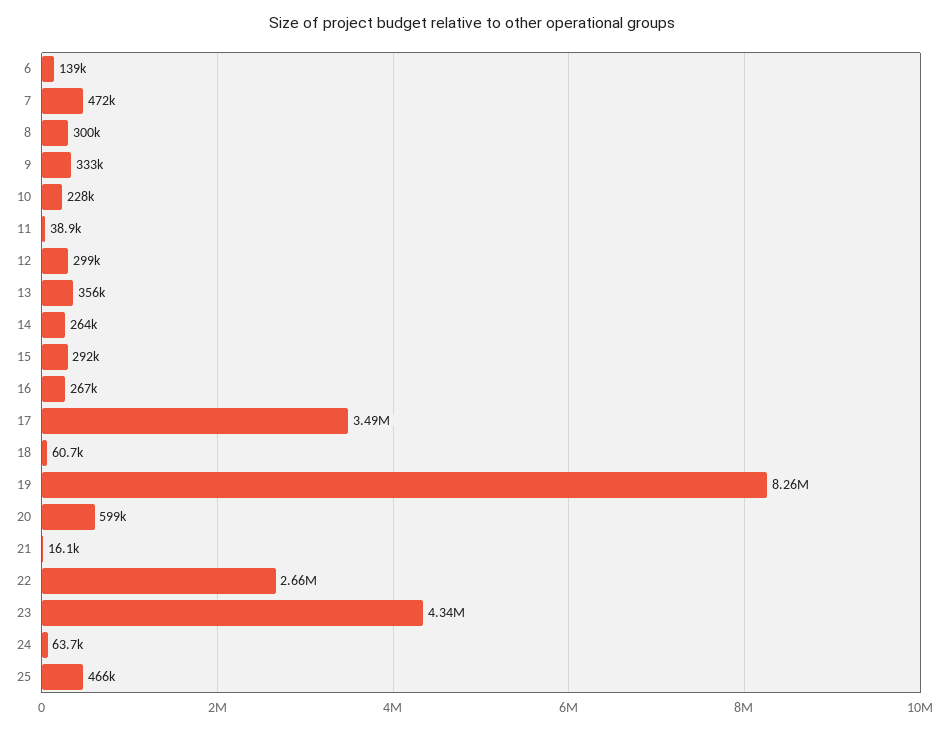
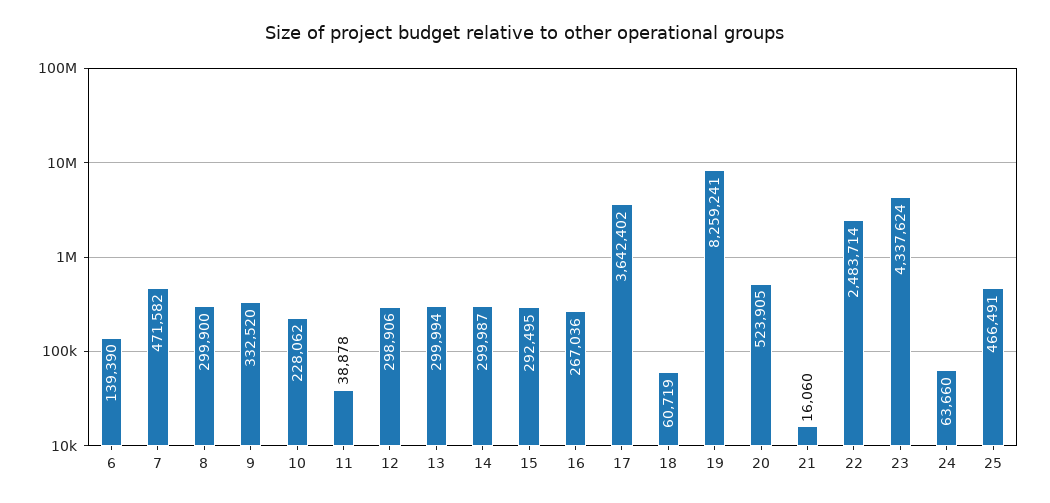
  {
    "6": 139390,
    "7": 471582,
    "8": 299900,
    "9": 332520,
    "10": 228062,
    "11": 38878,
    "12": 298906,
-   "13": 356000,
+   "13": 299994,
-   "14": 264000,
+   "14": 299987,
    "15": 292495,
    "16": 267036,
-   "17": 3490000,
+   "17": 3642402,
    "18": 60719,
    "19": 8259241,
-   "20": 599000,
+   "20": 523905,
    "21": 16060,
-   "22": 2660000,
+   "22": 2483714,
    "23": 4337624,
    "24": 63660,
    "25": 466491
  }

